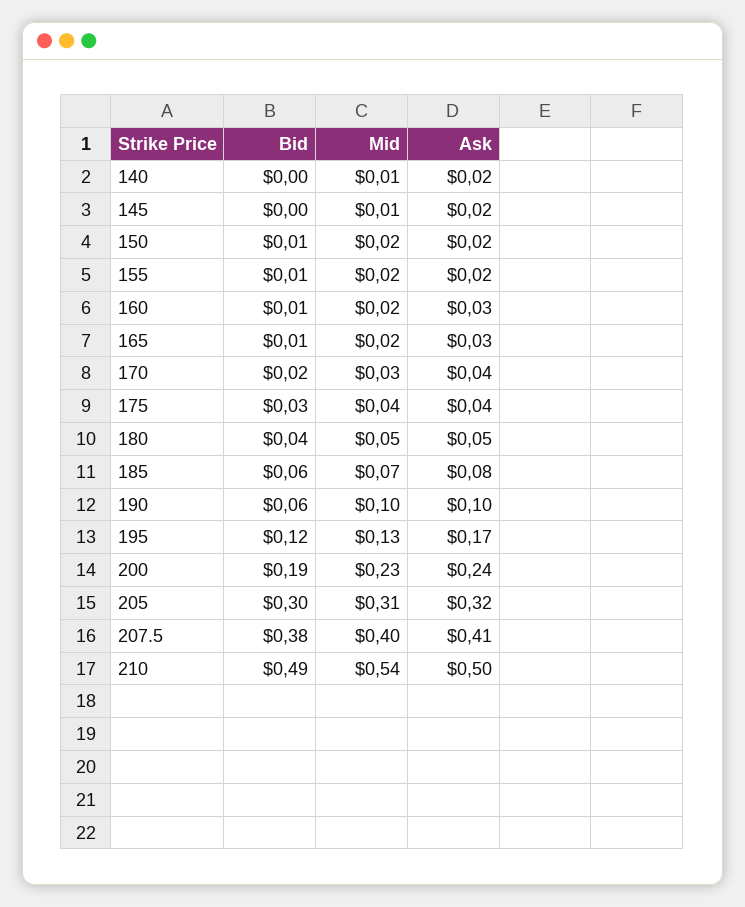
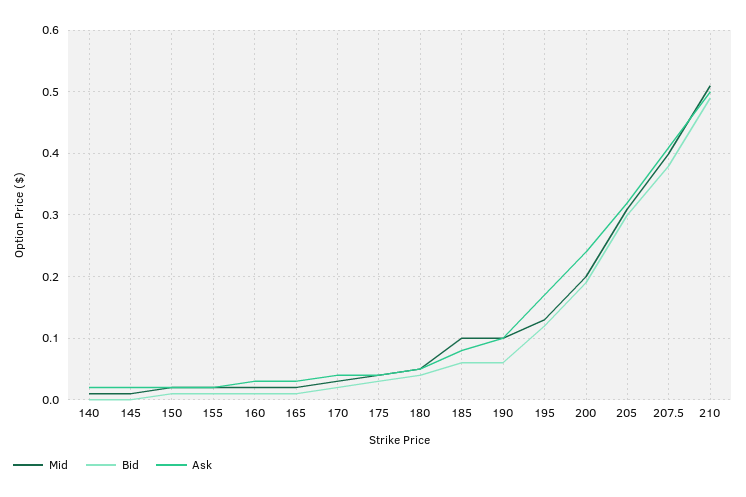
  {
    "Bid": {
      "140": 0,
      "145": 0,
      "150": 0.01,
      "155": 0.01,
      "160": 0.01,
      "165": 0.01,
      "170": 0.02,
      "175": 0.03,
      "180": 0.04,
      "185": 0.06,
      "190": 0.06,
      "195": 0.12,
      "200": 0.19,
      "205": 0.3,
      "207.5": 0.38,
      "210": 0.49
    },
    "Mid": {
      "140": 0.01,
      "145": 0.01,
      "150": 0.02,
      "155": 0.02,
      "160": 0.02,
      "165": 0.02,
      "170": 0.03,
      "175": 0.04,
      "180": 0.05,
-     "185": 0.07,
+     "185": 0.1,
      "190": 0.1,
      "195": 0.13,
-     "200": 0.23,
+     "200": 0.2,
      "205": 0.31,
      "207.5": 0.4,
-     "210": 0.54
+     "210": 0.51
    },
    "Ask": {
      "140": 0.02,
      "145": 0.02,
      "150": 0.02,
      "155": 0.02,
      "160": 0.03,
      "165": 0.03,
      "170": 0.04,
      "175": 0.04,
      "180": 0.05,
      "185": 0.08,
      "190": 0.1,
      "195": 0.17,
      "200": 0.24,
      "205": 0.32,
      "207.5": 0.41,
      "210": 0.5
    }
  }

